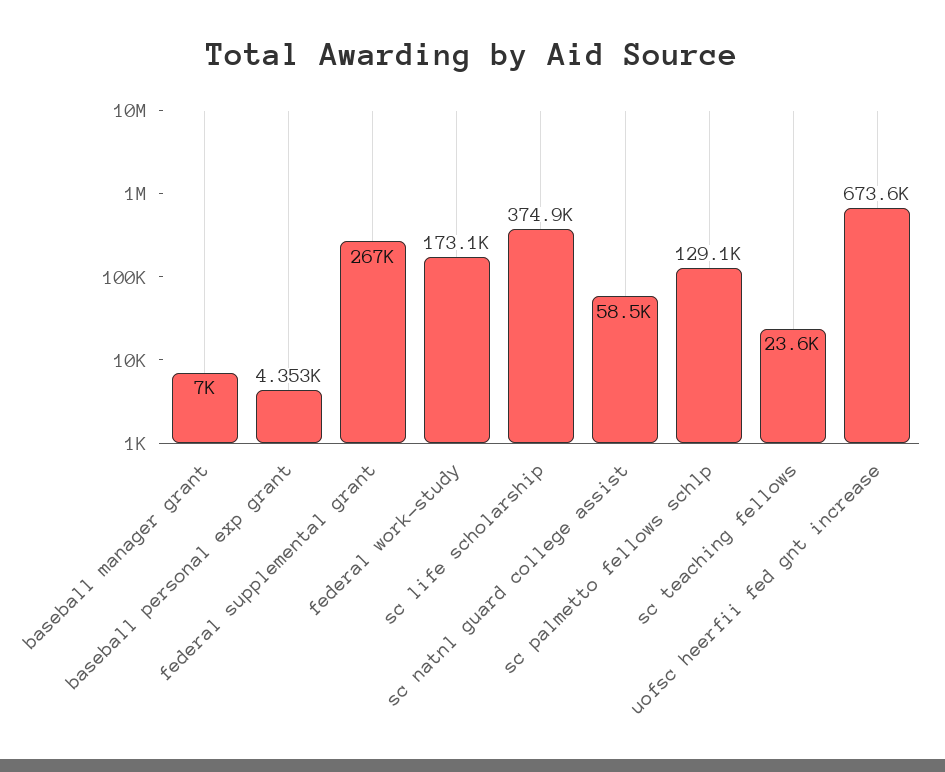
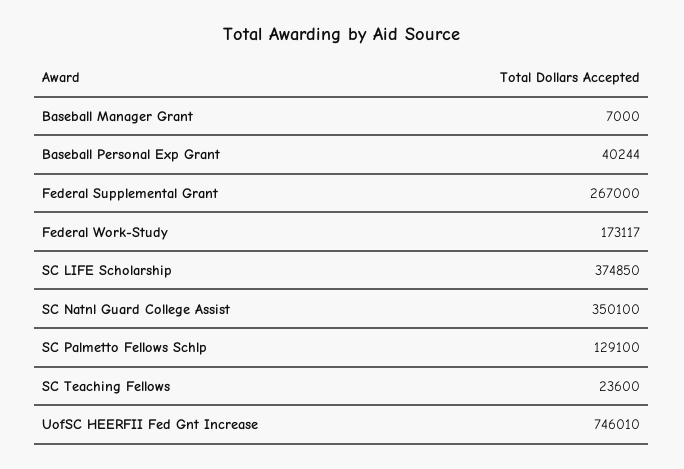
  {
    "baseball manager grant": 7000,
-   "baseball personal exp grant": 4353,
+   "baseball personal exp grant": 40244,
    "federal supplemental grant": 267000,
    "federal work-study": 173117,
    "sc life scholarship": 374850,
-   "sc natnl guard college assist": 58500,
+   "sc natnl guard college assist": 350100,
    "sc palmetto fellows schlp": 129100,
    "sc teaching fellows": 23600,
-   "uofsc heerfii fed gnt increase": 673600
+   "uofsc heerfii fed gnt increase": 746010
  }

